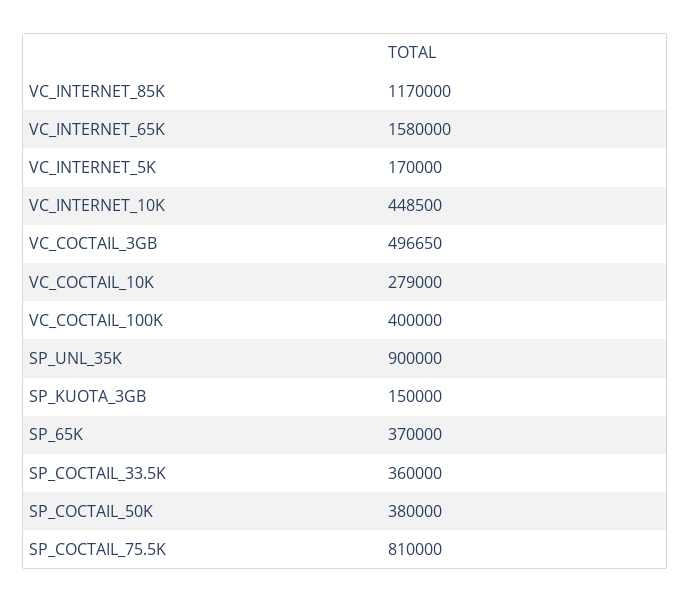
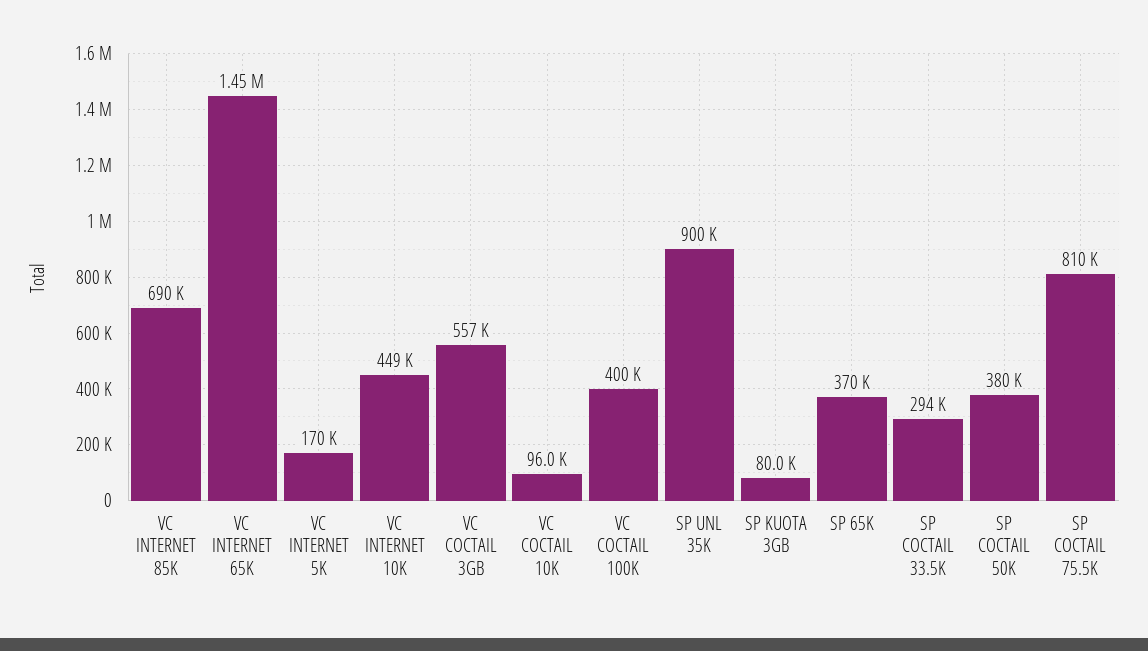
  {
-   "VC_INTERNET_85K": 1170000,
+   "VC_INTERNET_85K": 690000,
-   "VC_INTERNET_65K": 1580000,
+   "VC_INTERNET_65K": 1450000,
    "VC_INTERNET_5K": 170000,
    "VC_INTERNET_10K": 448500,
-   "VC_COCTAIL_3GB": 496650,
+   "VC_COCTAIL_3GB": 557000,
-   "VC_COCTAIL_10K": 279000,
+   "VC_COCTAIL_10K": 96000,
    "VC_COCTAIL_100K": 400000,
    "SP_UNL_35K": 900000,
-   "SP_KUOTA_3GB": 150000,
+   "SP_KUOTA_3GB": 80000,
    "SP_65K": 370000,
-   "SP_COCTAIL_33.5K": 360000,
+   "SP_COCTAIL_33.5K": 294000,
    "SP_COCTAIL_50K": 380000,
    "SP_COCTAIL_75.5K": 810000
  }

